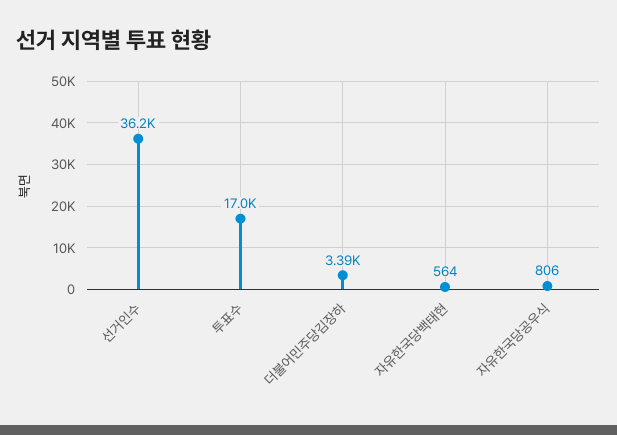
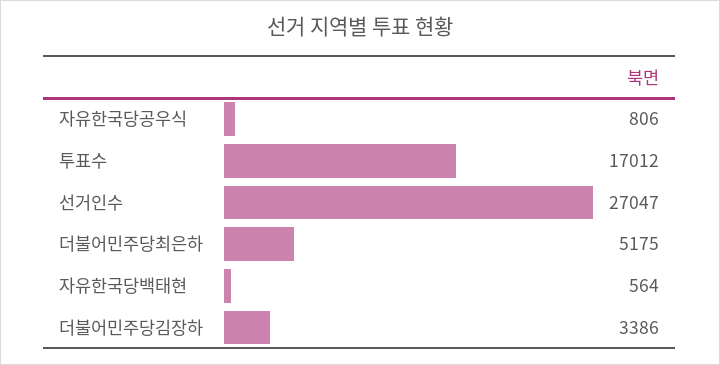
  {
-   "선거인수": 36200,
+   "선거인수": 27047,
    "투표수": 17012,
    "더불어민주당김장하": 3386,
    "자유한국당백태현": 564,
-   "자유한국당공우식": 806
+   "자유한국당공우식": 806,
+   "더불어민주당최은하": 5175
  }

